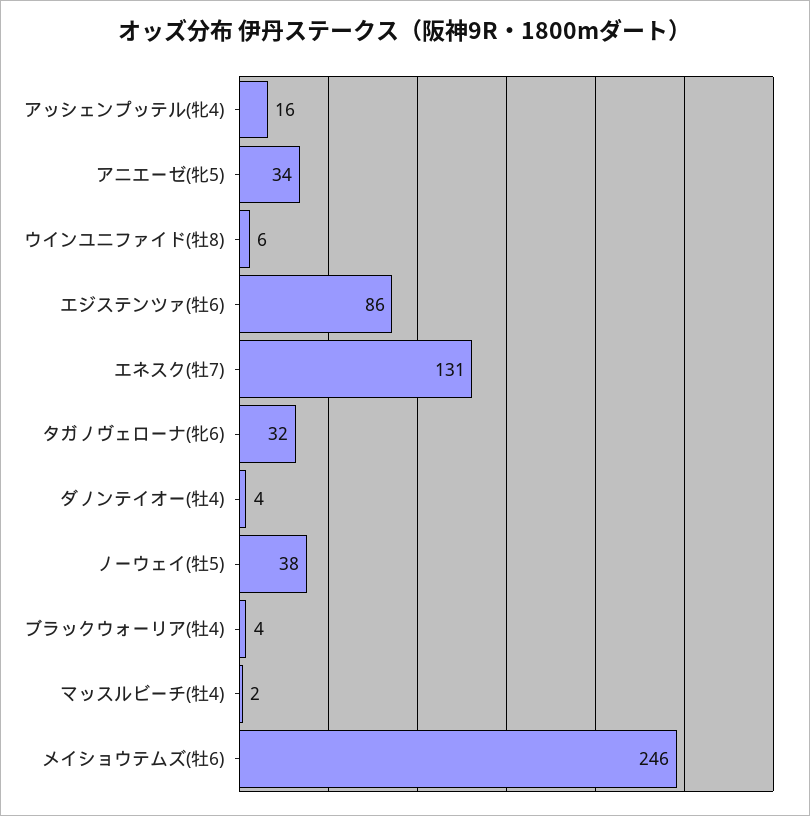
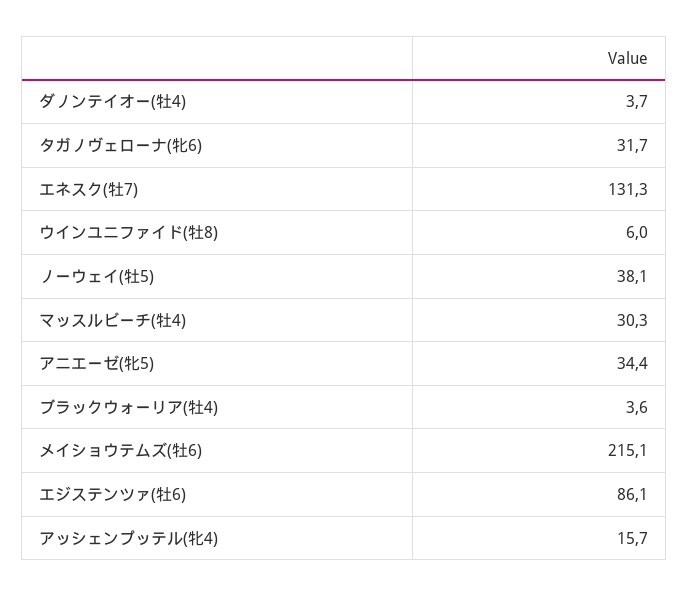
  {
    "アッシェンプッテル(牝4)": 15.7,
    "アニエーゼ(牝5)": 34.4,
    "ウインユニファイド(牡8)": 6,
    "エジステンツァ(牡6)": 86.1,
    "エネスク(牡7)": 131.3,
    "タガノヴェローナ(牝6)": 31.7,
    "ダノンテイオー(牡4)": 3.7,
    "ノーウェイ(牡5)": 38.1,
    "ブラックウォーリア(牡4)": 3.6,
-   "マッスルビーチ(牡4)": 2,
+   "マッスルビーチ(牡4)": 30.3,
-   "メイショウテムズ(牡6)": 246
+   "メイショウテムズ(牡6)": 215.1
  }

